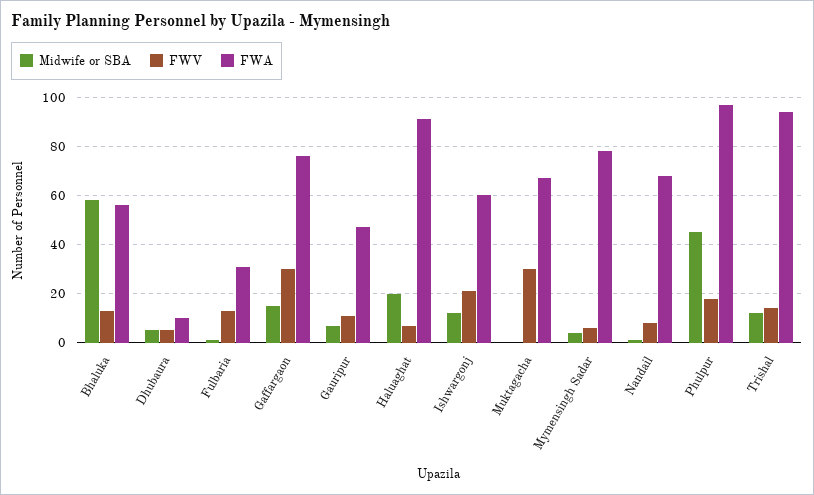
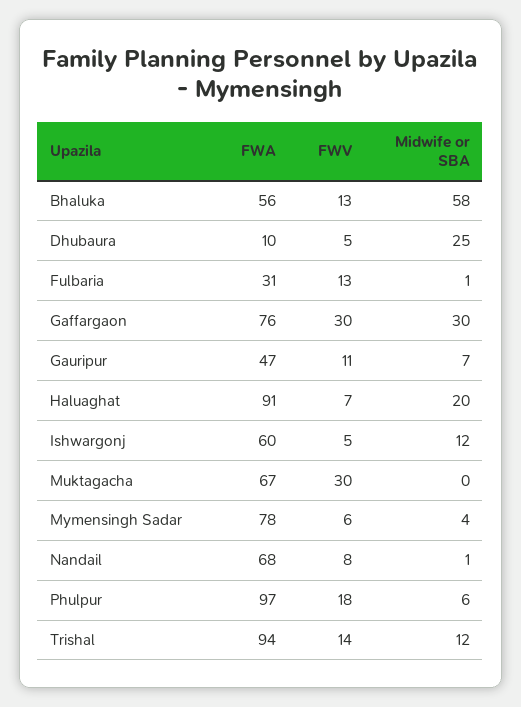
  {
    "Midwife or SBA": {
      "Bhaluka": 58,
-     "Dhubaura": 5,
+     "Dhubaura": 25,
      "Fulbaria": 1,
-     "Gaffargaon": 15,
+     "Gaffargaon": 30,
      "Gauripur": 7,
      "Haluaghat": 20,
      "Ishwargonj": 12,
      "Muktagacha": 0,
      "Mymensingh Sadar": 4,
      "Nandail": 1,
-     "Phulpur": 45,
+     "Phulpur": 6,
      "Trishal": 12
    },
    "FWV": {
      "Bhaluka": 13,
      "Dhubaura": 5,
      "Fulbaria": 13,
      "Gaffargaon": 30,
      "Gauripur": 11,
      "Haluaghat": 7,
-     "Ishwargonj": 20,
+     "Ishwargonj": 5,
      "Muktagacha": 30,
      "Mymensingh Sadar": 6,
      "Nandail": 8,
      "Phulpur": 18,
      "Trishal": 14
    },
    "FWA": {
      "Bhaluka": 56,
      "Dhubaura": 10,
      "Fulbaria": 31,
      "Gaffargaon": 76,
      "Gauripur": 47,
      "Haluaghat": 91,
      "Ishwargonj": 60,
      "Muktagacha": 67,
      "Mymensingh Sadar": 78,
      "Nandail": 68,
      "Phulpur": 97,
      "Trishal": 94
    }
  }

